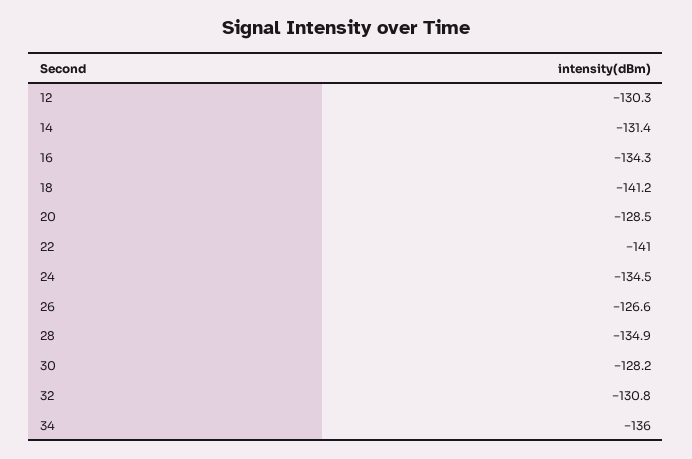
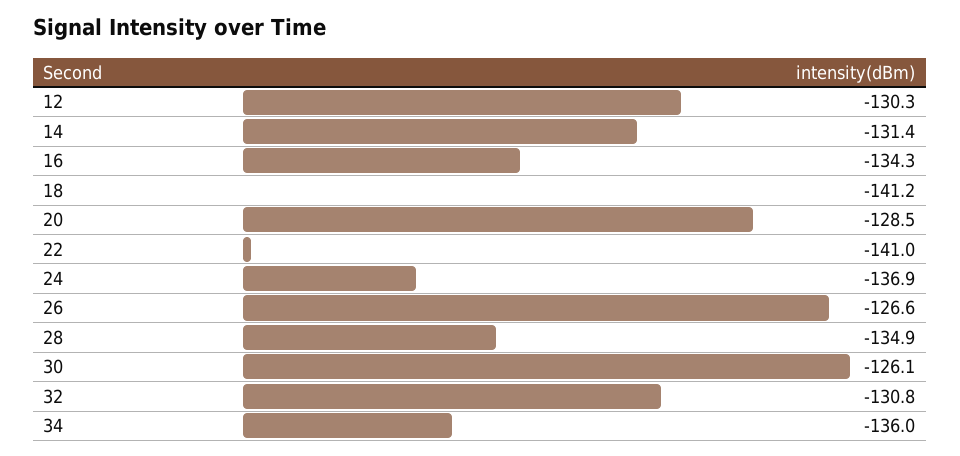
  {
    "12": -130.3,
    "14": -131.4,
    "16": -134.3,
    "18": -141.2,
    "20": -128.5,
    "22": -141,
-   "24": -134.5,
+   "24": -136.9,
    "26": -126.6,
    "28": -134.9,
-   "30": -128.2,
+   "30": -126.1,
    "32": -130.8,
    "34": -136
  }

